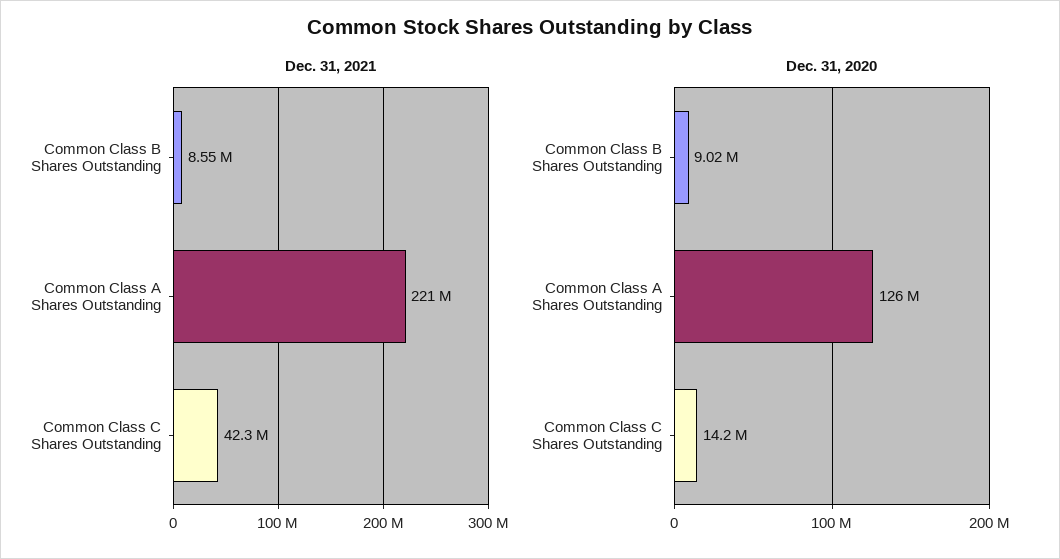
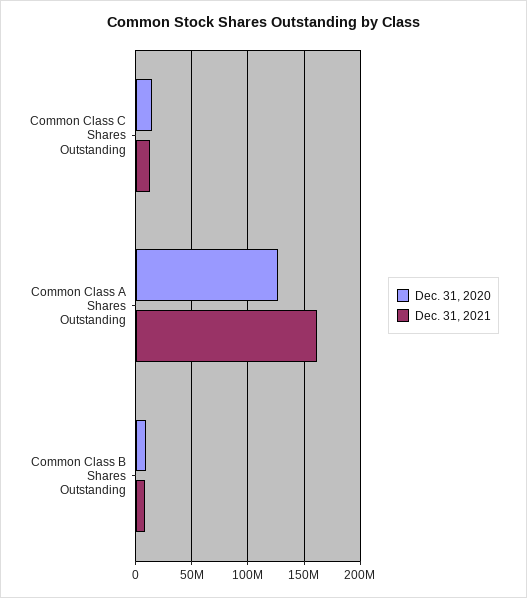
  {
    "Dec. 31, 2021": {
      "Common Class B Shares Outstanding": 8550000,
-     "Common Class A Shares Outstanding": 221000000,
+     "Common Class A Shares Outstanding": 160000000,
-     "Common Class C Shares Outstanding": 42300000
+     "Common Class C Shares Outstanding": 10000000
    },
    "Dec. 31, 2020": {
      "Common Class B Shares Outstanding": 9020000,
      "Common Class A Shares Outstanding": 126000000,
      "Common Class C Shares Outstanding": 14200000
    }
  }

